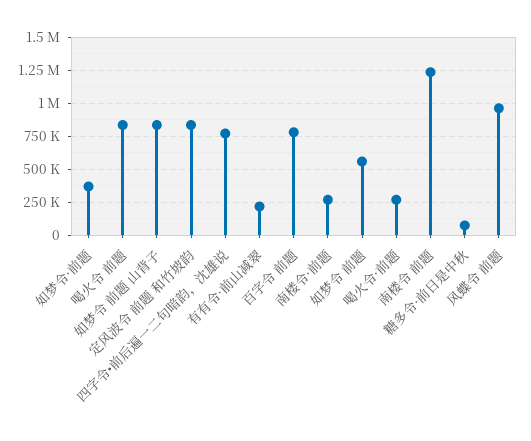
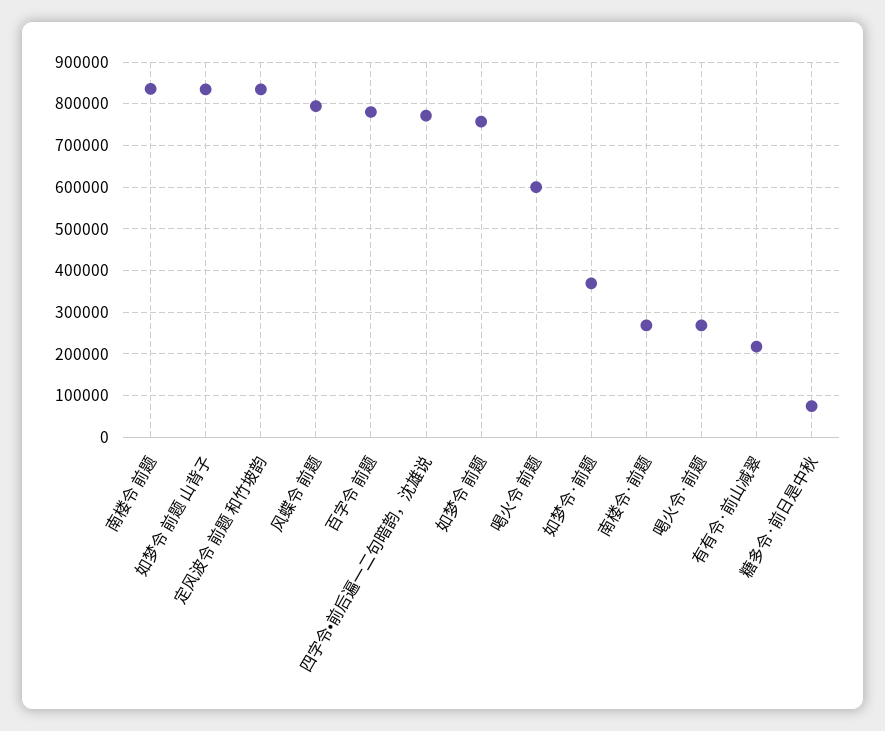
  {
    "如梦令·前题": 360000,
-   "喝火令 前题": 850000,
+   "喝火令 前题": 600000,
    "如梦令 前题 山背子": 840000,
    "定风波令 前题 和竹坡韵": 840000,
    "四字令•前后遍一二句暗韵，沈雄说": 780000,
    "有有令·前山减翠": 220000,
    "百字令 前题": 780000,
    "南楼令·前题": 260000,
-   "如梦令 前题": 550000,
+   "如梦令 前题": 760000,
    "喝火令·前题": 260000,
-   "南楼令 前题": 1250000,
+   "南楼令 前题": 840000,
    "糖多令·前日是中秋": 80000,
-   "风蝶令 前题": 950000
+   "风蝶令 前题": 800000
  }

